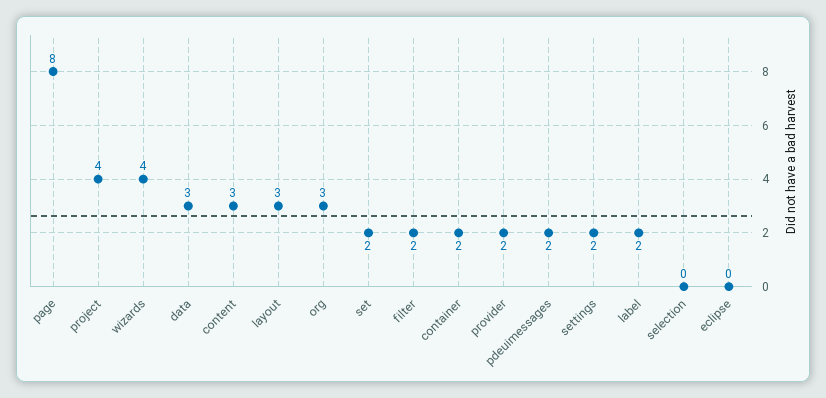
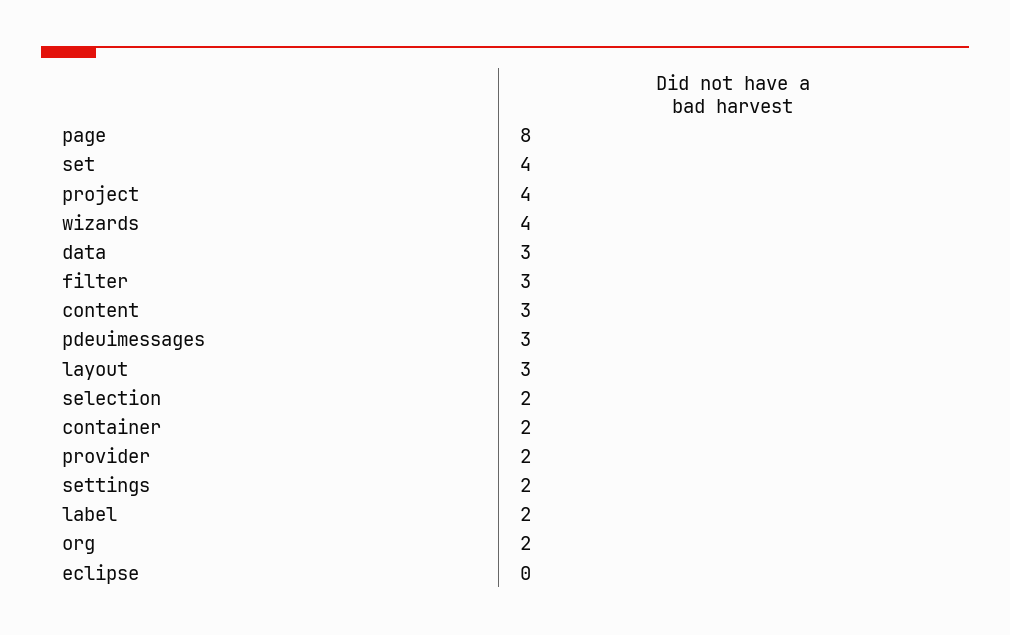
  {
    "page": 8,
    "project": 4,
    "wizards": 4,
    "data": 3,
    "content": 3,
    "layout": 3,
-   "org": 3,
+   "org": 2,
-   "set": 2,
+   "set": 4,
-   "filter": 2,
+   "filter": 3,
    "container": 2,
    "provider": 2,
-   "pdeuimessages": 2,
+   "pdeuimessages": 3,
    "settings": 2,
    "label": 2,
-   "selection": 0,
+   "selection": 2,
    "eclipse": 0
  }

